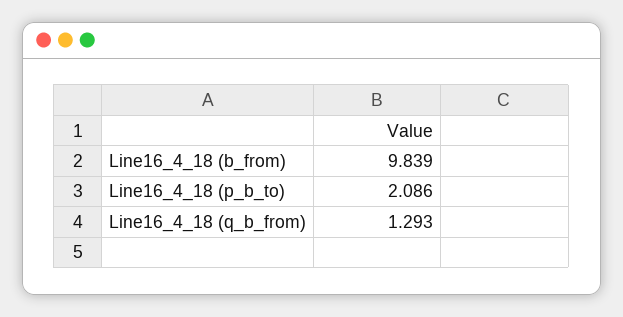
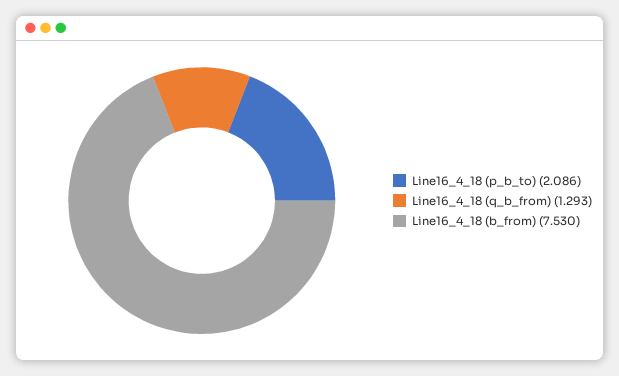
  {
-   "Line16_4_18 (b_from)": 9.839,
+   "Line16_4_18 (b_from)": 7.53,
    "Line16_4_18 (p_b_to)": 2.086,
    "Line16_4_18 (q_b_from)": 1.293
  }

